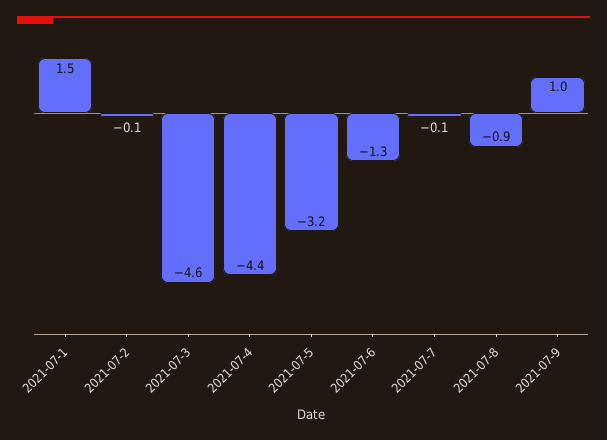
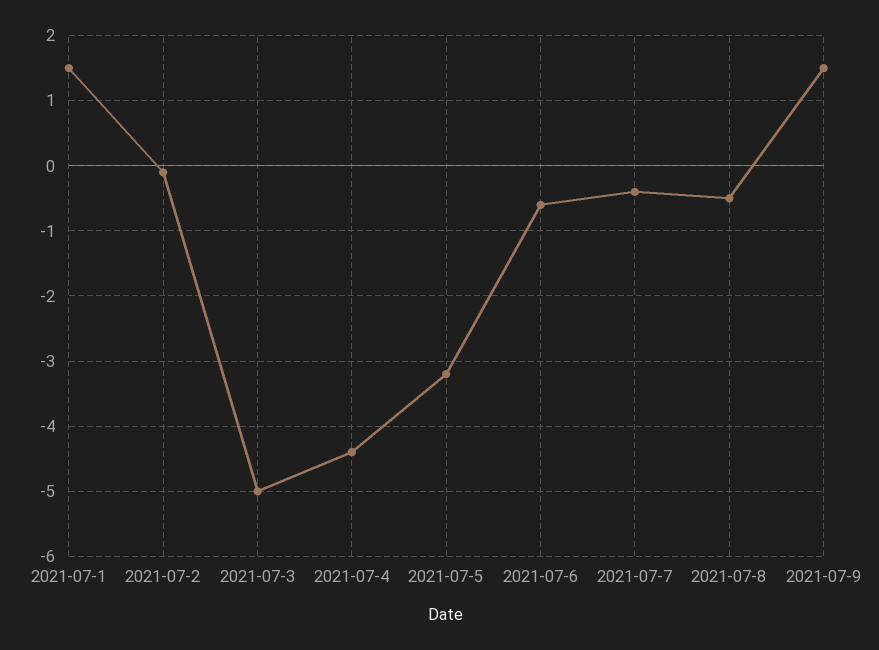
  {
    "2021-07-1": 1.5,
    "2021-07-2": -0.1,
-   "2021-07-3": -4.6,
+   "2021-07-3": -5,
    "2021-07-4": -4.4,
    "2021-07-5": -3.2,
-   "2021-07-6": -1.3,
+   "2021-07-6": -0.6,
-   "2021-07-7": -0.1,
+   "2021-07-7": -0.4,
-   "2021-07-8": -0.9,
+   "2021-07-8": -0.5,
-   "2021-07-9": 1
+   "2021-07-9": 1.5
  }

